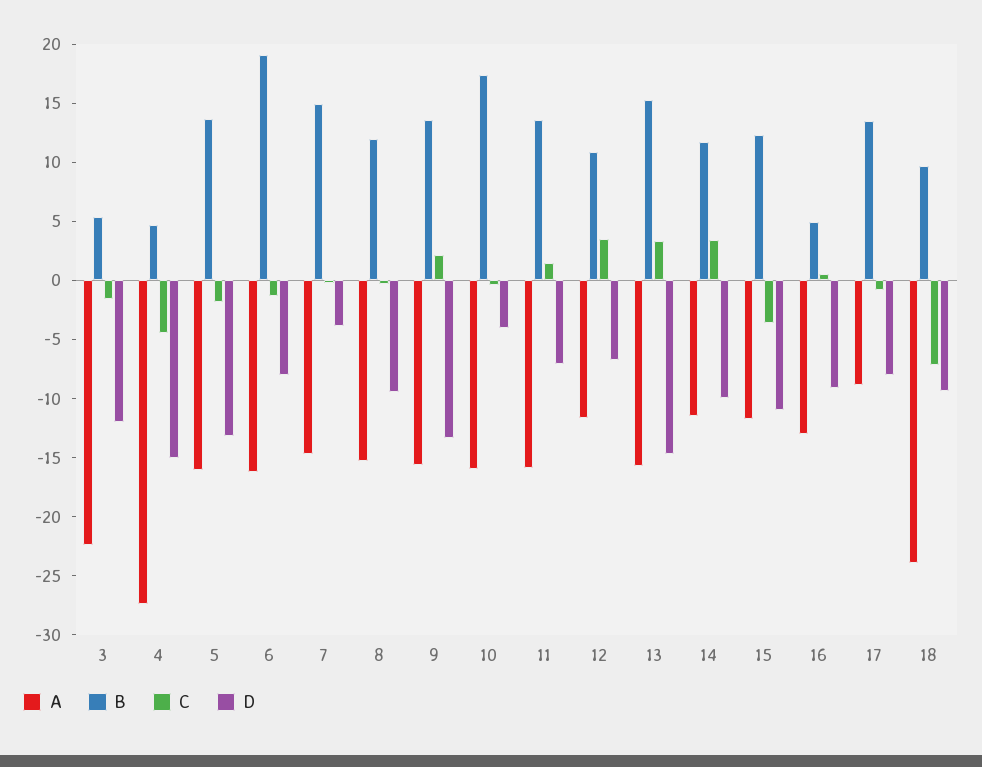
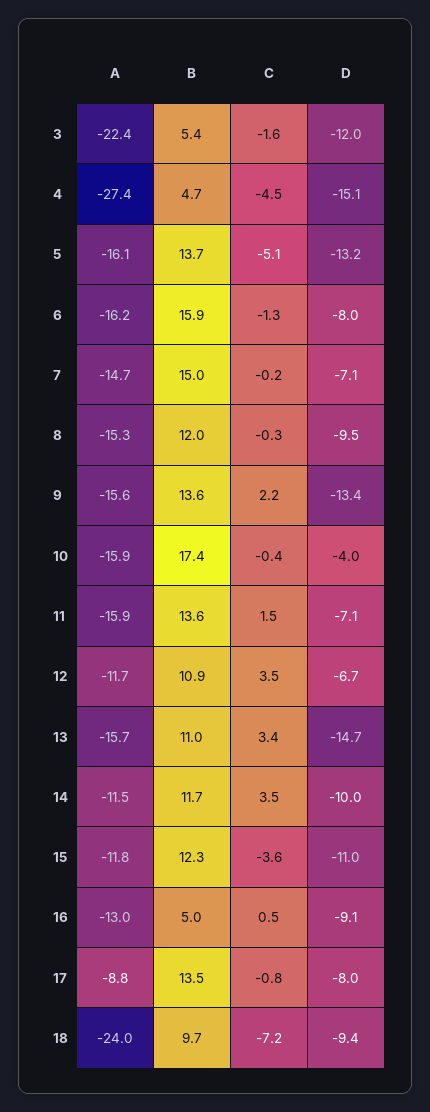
  {
    "A": {
      "3": -22.4,
      "4": -27.4,
      "5": -16.1,
      "6": -16.2,
      "7": -14.7,
      "8": -15.3,
      "9": -15.6,
      "10": -15.9,
      "11": -15.9,
      "12": -11.7,
      "13": -15.7,
      "14": -11.5,
      "15": -11.8,
      "16": -13,
      "17": -8.8,
      "18": -24
    },
    "B": {
      "3": 5.4,
      "4": 4.7,
      "5": 13.7,
-     "6": 19,
+     "6": 15.9,
      "7": 15,
      "8": 12,
      "9": 13.6,
      "10": 17.4,
      "11": 13.6,
      "12": 10.9,
-     "13": 15,
+     "13": 11,
      "14": 11.7,
      "15": 12.3,
      "16": 5,
      "17": 13.5,
      "18": 9.7
    },
    "C": {
      "3": -1.6,
      "4": -4.5,
-     "5": -2,
+     "5": -5.1,
      "6": -1.3,
      "7": -0.2,
      "8": -0.3,
      "9": 2.2,
      "10": -0.4,
      "11": 1.5,
      "12": 3.5,
      "13": 3.4,
      "14": 3.5,
      "15": -3.6,
      "16": 0.5,
      "17": -0.8,
      "18": -7.2
    },
    "D": {
      "3": -12,
      "4": -15.1,
      "5": -13.2,
      "6": -8,
-     "7": -4,
+     "7": -7.1,
      "8": -9.5,
      "9": -13.4,
      "10": -4,
      "11": -7.1,
      "12": -6.7,
      "13": -14.7,
      "14": -10,
      "15": -11,
      "16": -9.1,
      "17": -8,
      "18": -9.4
    }
  }

